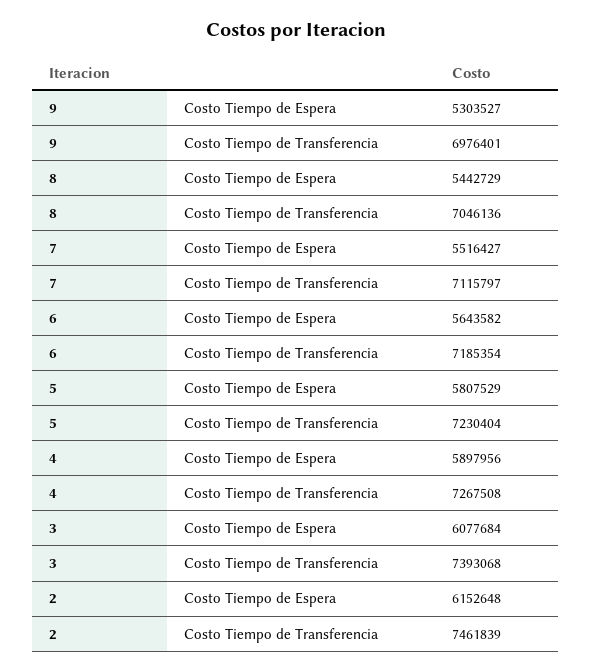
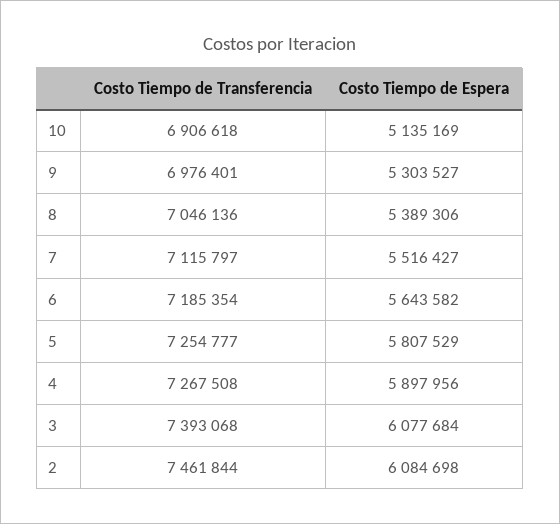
  {
    "9": {
      "Costo Tiempo de Espera": 5303527,
      "Costo Tiempo de Transferencia": 6976401
    },
    "8": {
-     "Costo Tiempo de Espera": 5442729,
+     "Costo Tiempo de Espera": 5389306,
      "Costo Tiempo de Transferencia": 7046136
    },
    "7": {
      "Costo Tiempo de Espera": 5516427,
      "Costo Tiempo de Transferencia": 7115797
    },
    "6": {
      "Costo Tiempo de Espera": 5643582,
      "Costo Tiempo de Transferencia": 7185354
    },
    "5": {
      "Costo Tiempo de Espera": 5807529,
-     "Costo Tiempo de Transferencia": 7230404
+     "Costo Tiempo de Transferencia": 7254777
    },
    "4": {
      "Costo Tiempo de Espera": 5897956,
      "Costo Tiempo de Transferencia": 7267508
    },
    "3": {
      "Costo Tiempo de Espera": 6077684,
      "Costo Tiempo de Transferencia": 7393068
    },
    "2": {
-     "Costo Tiempo de Espera": 6152648,
+     "Costo Tiempo de Espera": 6084698,
-     "Costo Tiempo de Transferencia": 7461839
+     "Costo Tiempo de Transferencia": 7461844
-   }
+   },
+   "10": {
+     "Costo Tiempo de Transferencia": 6906618,
+     "Costo Tiempo de Espera": 5135169
+   }
  }

